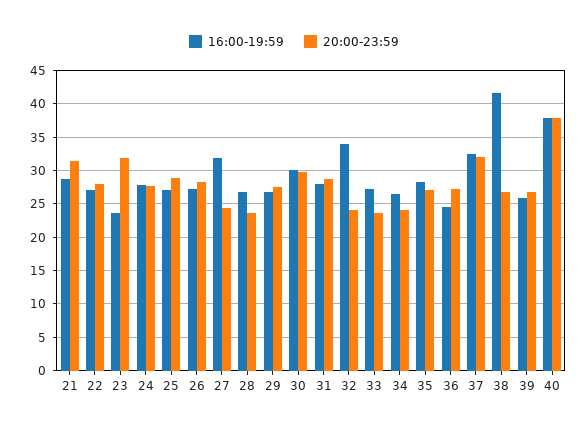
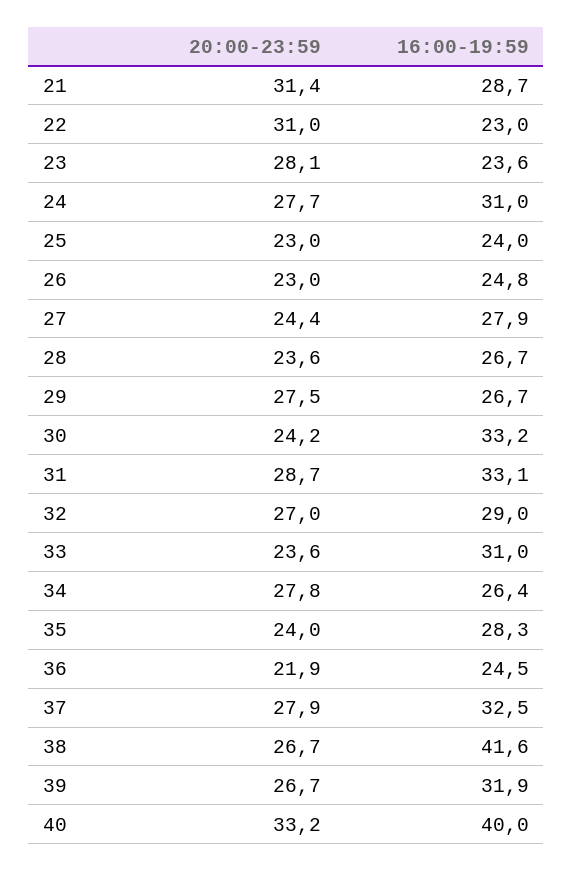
  {
    "16:00-19:59": {
      "21": 28.7,
-     "22": 27,
+     "22": 23,
      "23": 23.6,
-     "24": 28,
+     "24": 31,
-     "25": 27,
+     "25": 24,
-     "26": 27,
+     "26": 24.8,
-     "27": 32,
+     "27": 27.9,
      "28": 26.7,
      "29": 26.7,
-     "30": 30,
+     "30": 33.2,
-     "31": 28,
+     "31": 33.1,
-     "32": 34,
+     "32": 29,
-     "33": 27,
+     "33": 31,
      "34": 26.4,
      "35": 28.3,
      "36": 24.5,
      "37": 32.5,
      "38": 41.6,
-     "39": 26,
+     "39": 31.9,
-     "40": 38
+     "40": 40
    },
    "20:00-23:59": {
      "21": 31.4,
-     "22": 28,
+     "22": 31,
-     "23": 32,
+     "23": 28.1,
      "24": 27.7,
-     "25": 29,
+     "25": 23,
-     "26": 28,
+     "26": 23,
      "27": 24.4,
      "28": 23.6,
      "29": 27.5,
-     "30": 30,
+     "30": 24.2,
      "31": 28.7,
-     "32": 24,
+     "32": 27,
      "33": 23.6,
-     "34": 24,
+     "34": 27.8,
-     "35": 27,
+     "35": 24,
-     "36": 27,
+     "36": 21.9,
-     "37": 32,
+     "37": 27.9,
      "38": 26.7,
      "39": 26.7,
-     "40": 38
+     "40": 33.2
    }
  }

